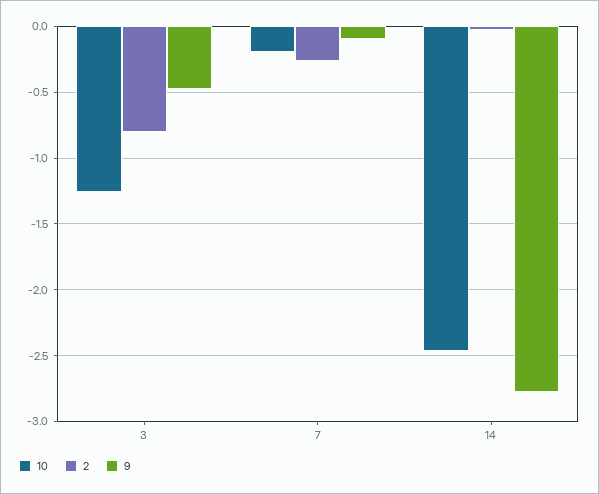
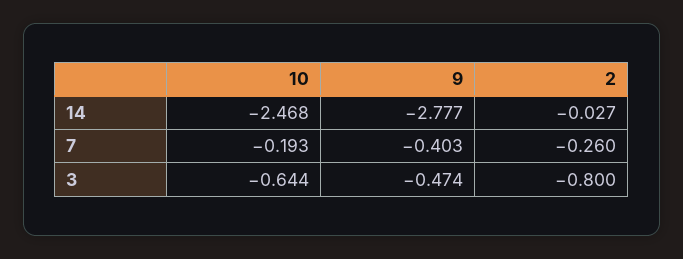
  {
    "10": {
-     "3": -1.25,
+     "3": -0.644,
      "7": -0.193,
      "14": -2.468
    },
    "2": {
      "3": -0.8,
      "7": -0.26,
      "14": -0.027
    },
    "9": {
      "3": -0.474,
-     "7": -0.1,
+     "7": -0.403,
      "14": -2.777
    }
  }

